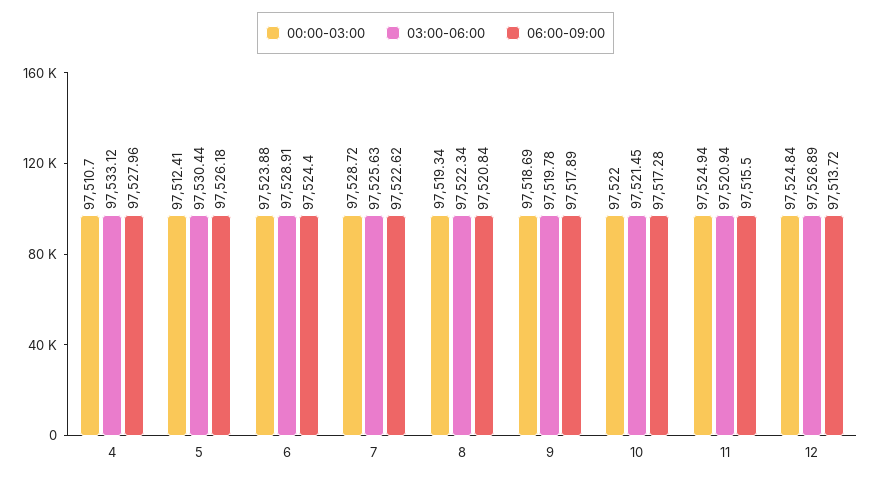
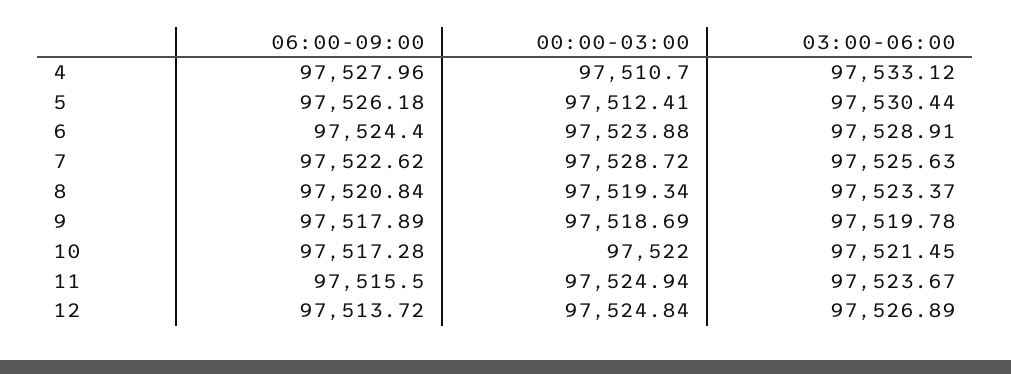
  {
    "00:00-03:00": {
      "4": 97510.7,
      "5": 97512.41,
      "6": 97523.88,
      "7": 97528.72,
      "8": 97519.34,
      "9": 97518.69,
      "10": 97522,
      "11": 97524.94,
      "12": 97524.84
    },
    "03:00-06:00": {
      "4": 97533.12,
      "5": 97530.44,
      "6": 97528.91,
      "7": 97525.63,
-     "8": 97522.34,
+     "8": 97523.37,
      "9": 97519.78,
      "10": 97521.45,
-     "11": 97520.94,
+     "11": 97523.67,
      "12": 97526.89
    },
    "06:00-09:00": {
      "4": 97527.96,
      "5": 97526.18,
      "6": 97524.4,
      "7": 97522.62,
      "8": 97520.84,
      "9": 97517.89,
      "10": 97517.28,
      "11": 97515.5,
      "12": 97513.72
    }
  }

